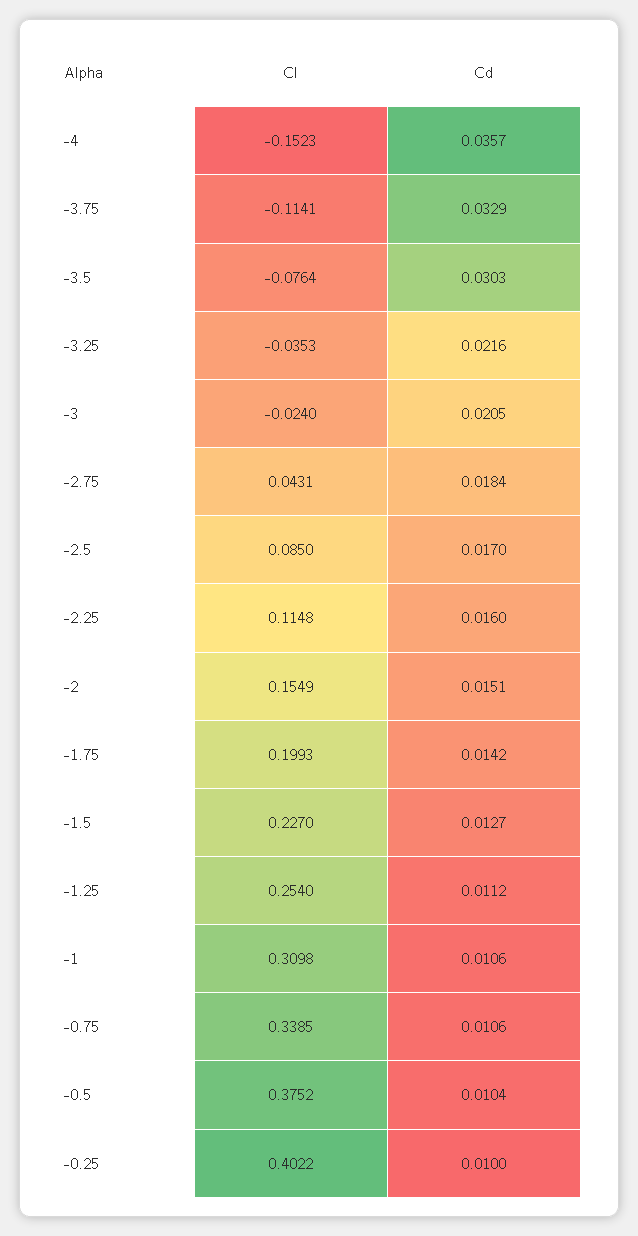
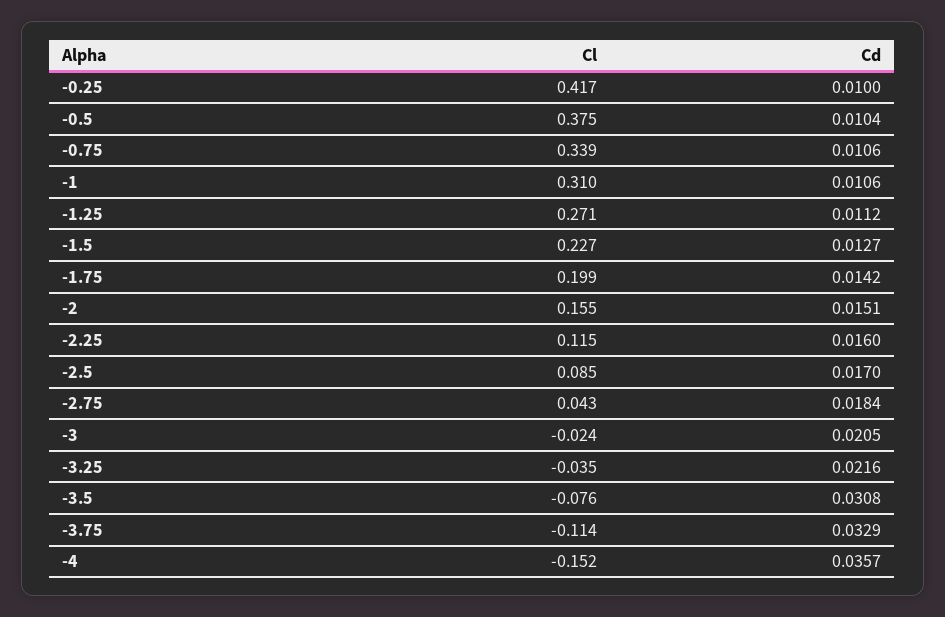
  {
    "Cl": {
      "-4": -0.1523,
      "-3.75": -0.1141,
      "-3.5": -0.0764,
      "-3.25": -0.0353,
      "-3": -0.024,
      "-2.75": 0.0431,
      "-2.5": 0.085,
      "-2.25": 0.1148,
      "-2": 0.1549,
      "-1.75": 0.1993,
      "-1.5": 0.227,
-     "-1.25": 0.254,
+     "-1.25": 0.271,
      "-1": 0.3098,
      "-0.75": 0.3385,
      "-0.5": 0.3752,
-     "-0.25": 0.4022
+     "-0.25": 0.417
    },
    "Cd": {
      "-4": 0.0357,
      "-3.75": 0.0329,
-     "-3.5": 0.0303,
+     "-3.5": 0.0308,
      "-3.25": 0.0216,
      "-3": 0.0205,
      "-2.75": 0.0184,
      "-2.5": 0.017,
      "-2.25": 0.016,
      "-2": 0.0151,
      "-1.75": 0.0142,
      "-1.5": 0.0127,
      "-1.25": 0.0112,
      "-1": 0.0106,
      "-0.75": 0.0106,
      "-0.5": 0.0104,
      "-0.25": 0.01
    }
  }

